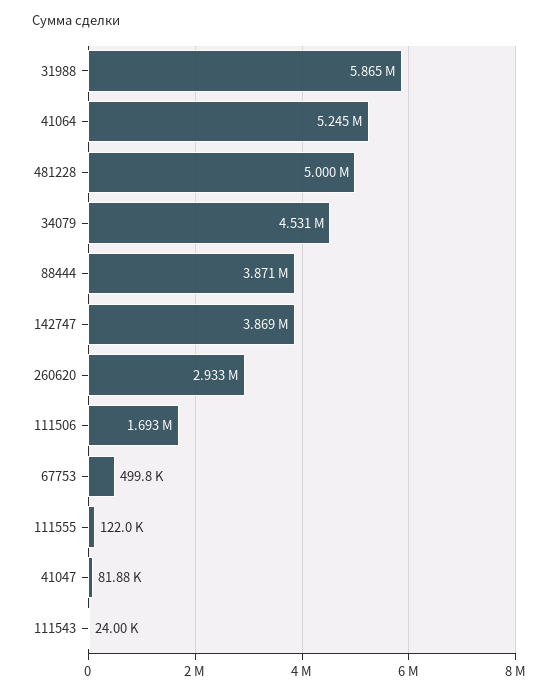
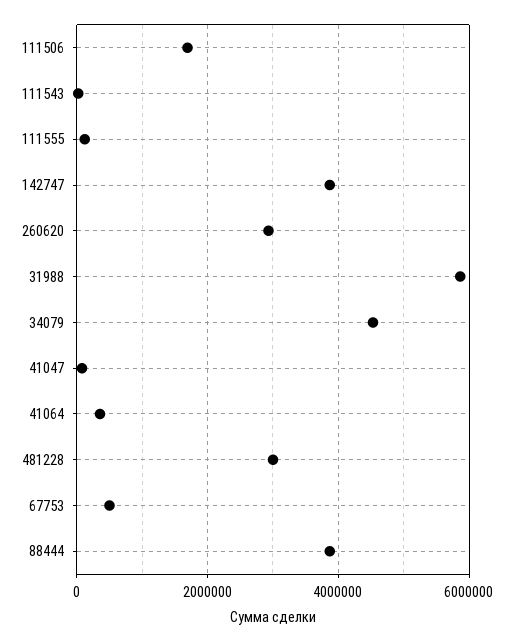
  {
    "31988": 5865000,
-   "41064": 5245000,
+   "41064": 400000,
-   "481228": 5000000,
+   "481228": 3000000,
    "34079": 4531000,
    "88444": 3871000,
    "142747": 3869000,
    "260620": 2933000,
    "111506": 1693000,
    "67753": 499800,
    "111555": 122000,
    "41047": 81880,
    "111543": 24000
  }

